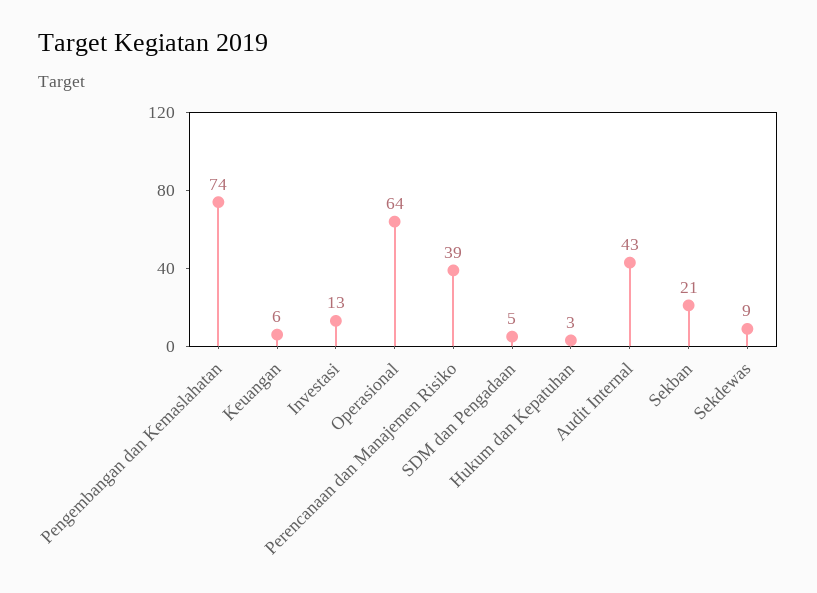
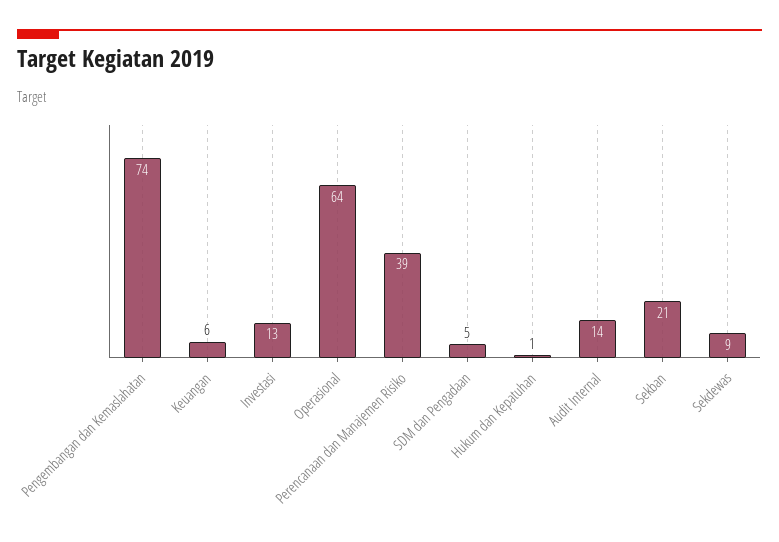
  {
    "Pengembangan dan Kemaslahatan": 74,
    "Keuangan": 6,
    "Investasi": 13,
    "Operasional": 64,
    "Perencanaan dan Manajemen Risiko": 39,
    "SDM dan Pengadaan": 5,
-   "Hukum dan Kepatuhan": 3,
+   "Hukum dan Kepatuhan": 1,
-   "Audit Internal": 43,
+   "Audit Internal": 14,
    "Sekban": 21,
    "Sekdewas": 9
  }

